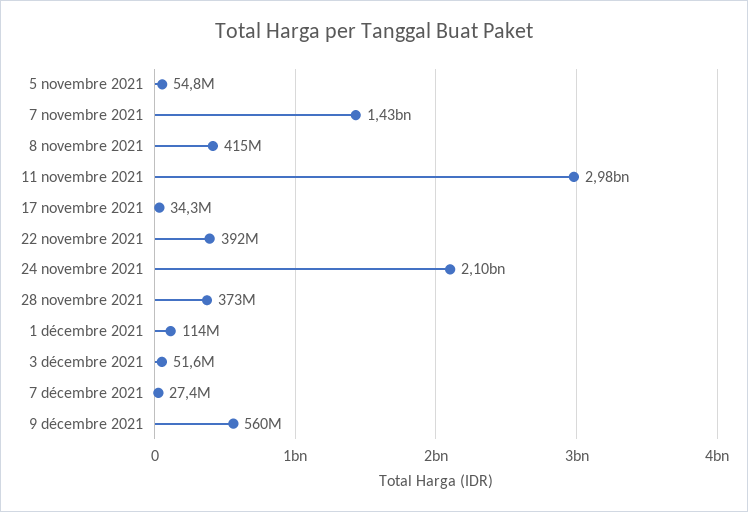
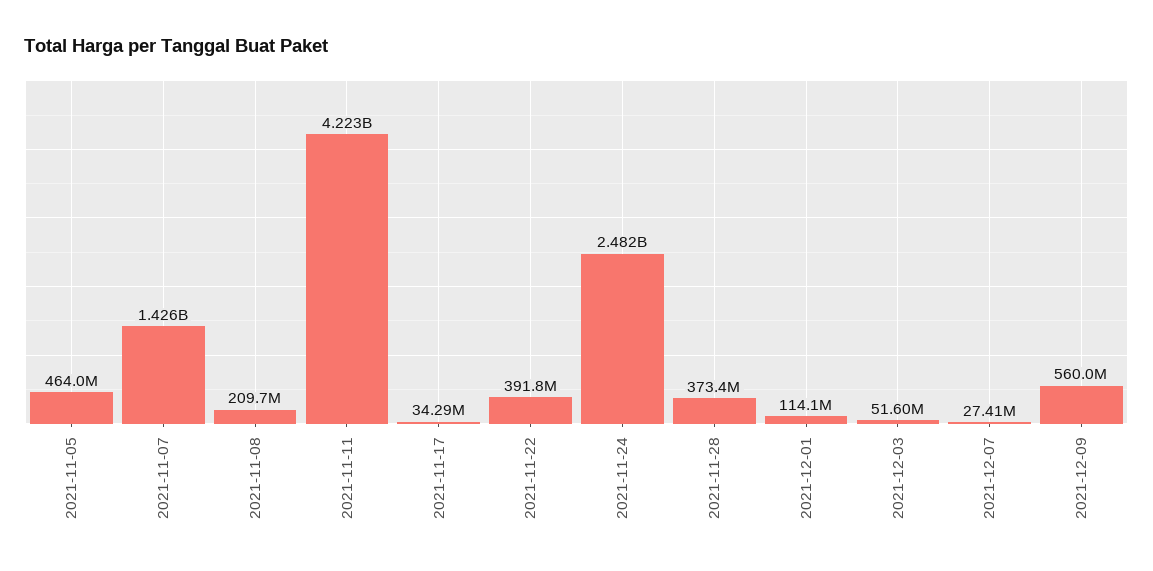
  {
-   "5 novembre 2021": 54800000,
+   "5 novembre 2021": 464000000,
    "7 novembre 2021": 1426000000,
-   "8 novembre 2021": 415000000,
+   "8 novembre 2021": 209700000,
-   "11 novembre 2021": 2980000000,
+   "11 novembre 2021": 4223000000,
    "17 novembre 2021": 34290000,
    "22 novembre 2021": 391800000,
-   "24 novembre 2021": 2100000000,
+   "24 novembre 2021": 2482000000,
    "28 novembre 2021": 373400000,
    "1 décembre 2021": 114100000,
    "3 décembre 2021": 51600000,
    "7 décembre 2021": 27410000,
    "9 décembre 2021": 560000000
  }

